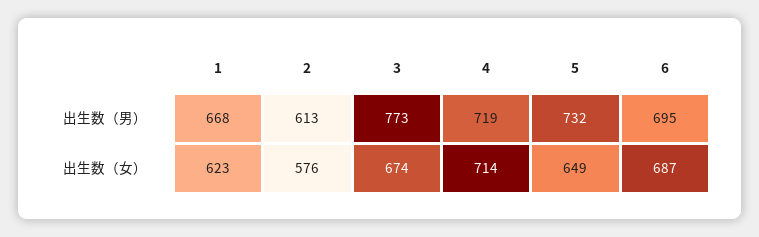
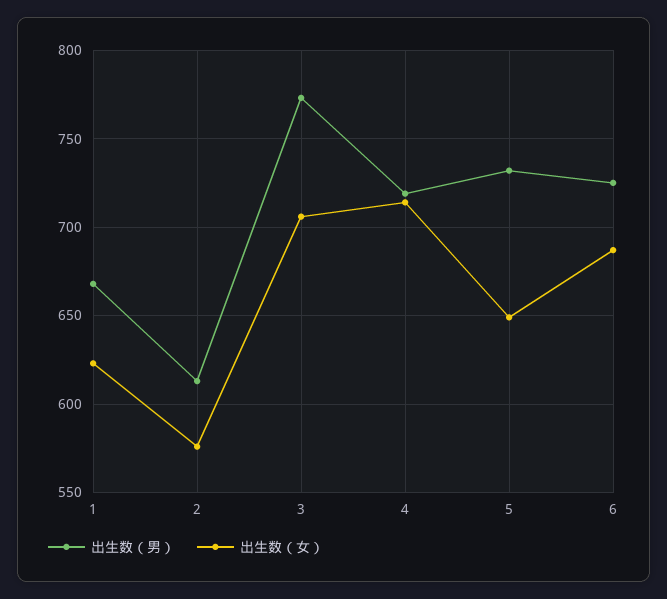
  {
    "出生数（男）": {
      "1": 668,
      "2": 613,
      "3": 773,
      "4": 719,
      "5": 732,
-     "6": 695
+     "6": 725
    },
    "出生数（女）": {
      "1": 623,
      "2": 576,
-     "3": 674,
+     "3": 705,
      "4": 714,
      "5": 649,
      "6": 687
    }
  }

